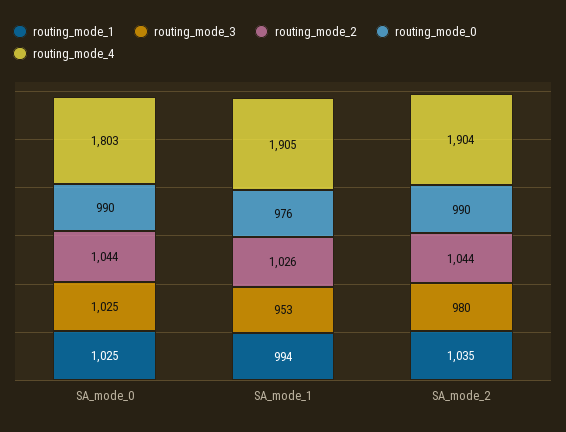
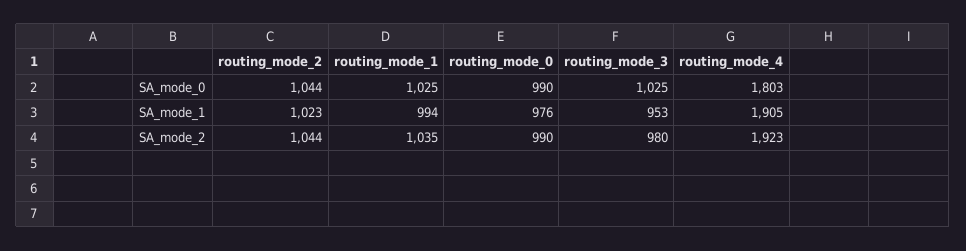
  {
    "routing_mode_1": {
      "SA_mode_0": 1025,
      "SA_mode_1": 994,
      "SA_mode_2": 1035
    },
    "routing_mode_3": {
      "SA_mode_0": 1025,
      "SA_mode_1": 953,
      "SA_mode_2": 980
    },
    "routing_mode_2": {
      "SA_mode_0": 1044,
-     "SA_mode_1": 1026,
+     "SA_mode_1": 1023,
      "SA_mode_2": 1044
    },
    "routing_mode_0": {
      "SA_mode_0": 990,
      "SA_mode_1": 976,
      "SA_mode_2": 990
    },
    "routing_mode_4": {
      "SA_mode_0": 1803,
      "SA_mode_1": 1905,
-     "SA_mode_2": 1904
+     "SA_mode_2": 1923
    }
  }

